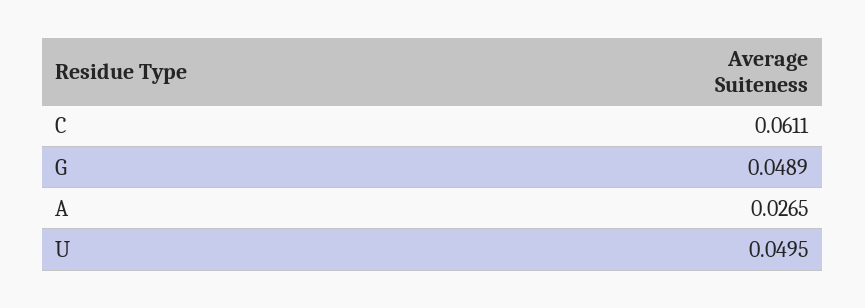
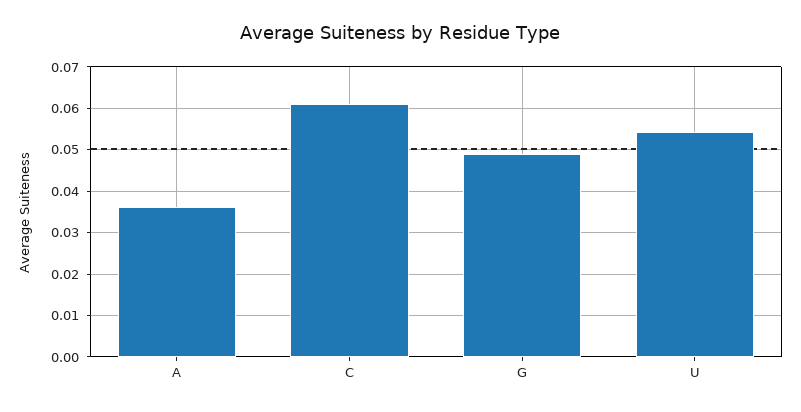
  {
    "C": 0.0611,
    "G": 0.0489,
-   "A": 0.0265,
+   "A": 0.036,
-   "U": 0.0495
+   "U": 0.054
  }

